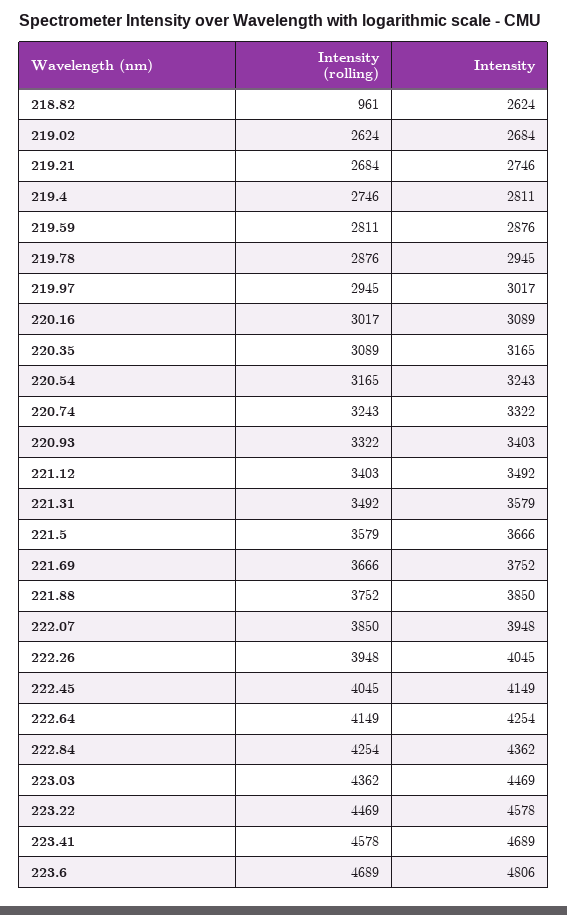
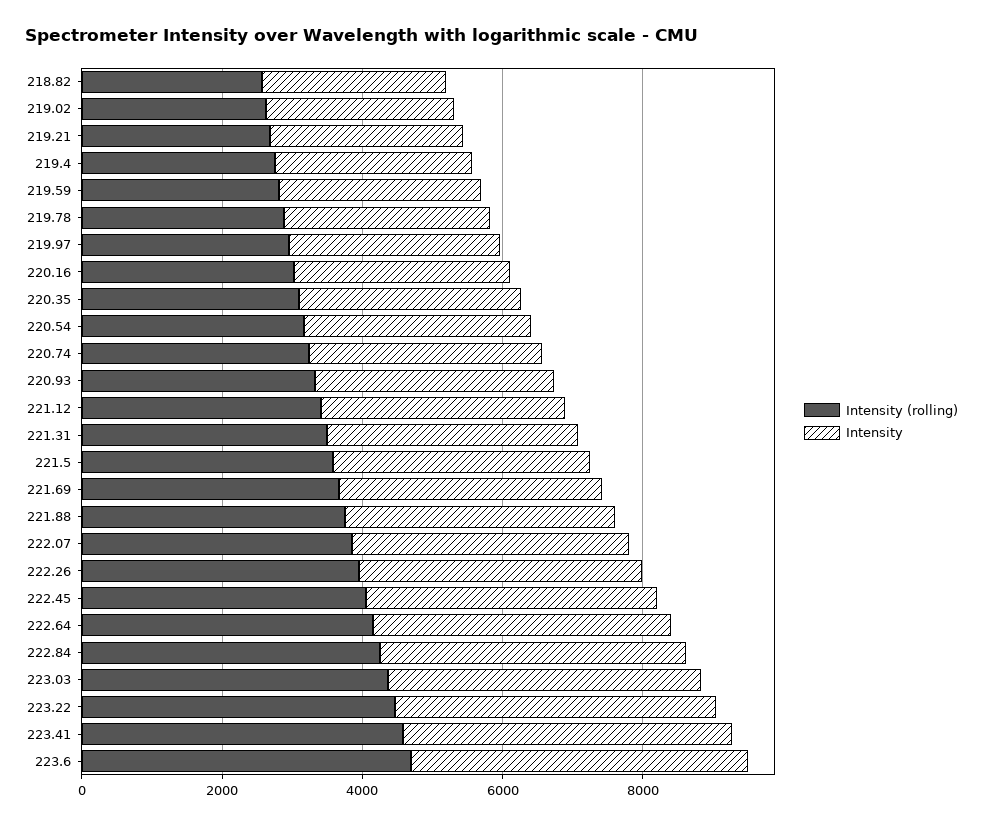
  {
    "Intensity (rolling)": {
-     "218.82": 961,
+     "218.82": 2500,
      "219.02": 2624,
      "219.21": 2684,
      "219.4": 2746,
      "219.59": 2811,
      "219.78": 2876,
      "219.97": 2945,
      "220.16": 3017,
      "220.35": 3089,
      "220.54": 3165,
      "220.74": 3243,
      "220.93": 3322,
      "221.12": 3403,
      "221.31": 3492,
      "221.5": 3579,
      "221.69": 3666,
      "221.88": 3752,
      "222.07": 3850,
      "222.26": 3948,
      "222.45": 4045,
      "222.64": 4149,
      "222.84": 4254,
      "223.03": 4362,
      "223.22": 4469,
      "223.41": 4578,
      "223.6": 4689
    },
    "Intensity": {
      "218.82": 2624,
      "219.02": 2684,
      "219.21": 2746,
      "219.4": 2811,
      "219.59": 2876,
      "219.78": 2945,
      "219.97": 3017,
      "220.16": 3089,
      "220.35": 3165,
      "220.54": 3243,
      "220.74": 3322,
      "220.93": 3403,
      "221.12": 3492,
      "221.31": 3579,
      "221.5": 3666,
      "221.69": 3752,
      "221.88": 3850,
      "222.07": 3948,
      "222.26": 4045,
      "222.45": 4149,
      "222.64": 4254,
      "222.84": 4362,
      "223.03": 4469,
      "223.22": 4578,
      "223.41": 4689,
      "223.6": 4806
    }
  }

